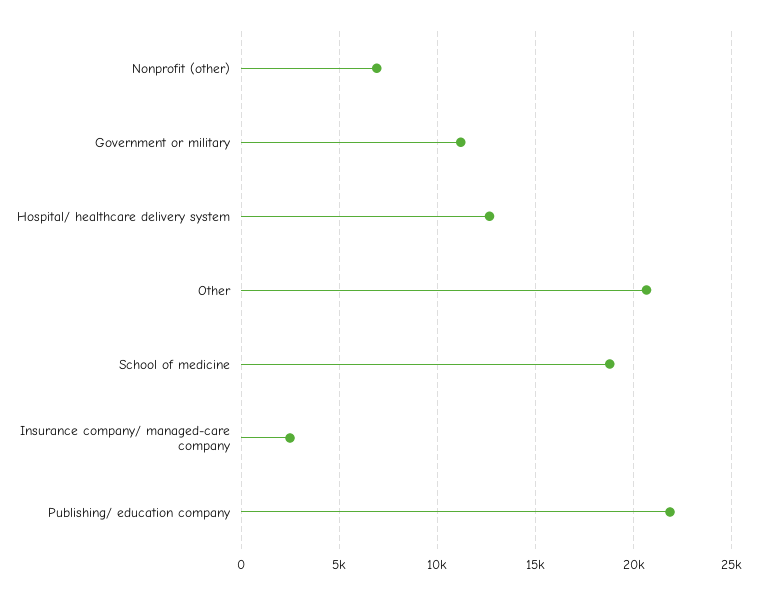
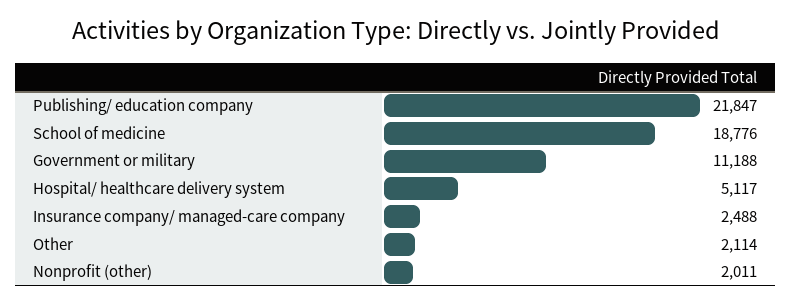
  {
-   "Nonprofit (other)": 7000,
+   "Nonprofit (other)": 2011,
    "Government or military": 11188,
-   "Hospital/ healthcare delivery system": 12500,
+   "Hospital/ healthcare delivery system": 5117,
-   "Other": 20500,
+   "Other": 2114,
    "School of medicine": 18776,
    "Insurance company/ managed-care company": 2488,
    "Publishing/ education company": 21847
  }

